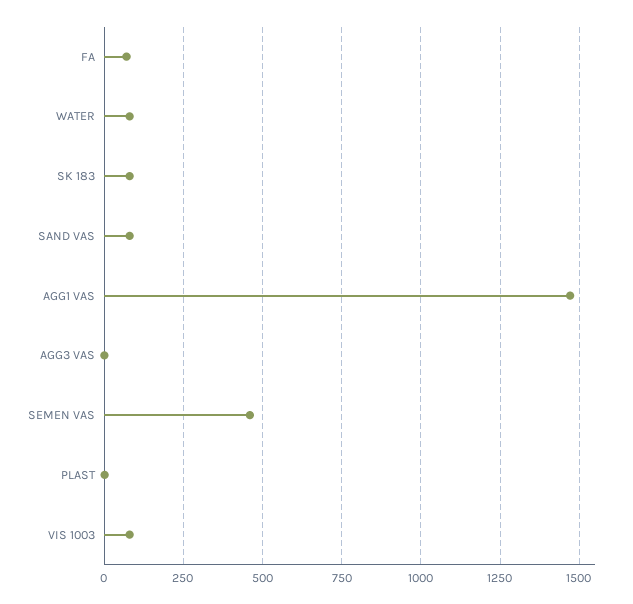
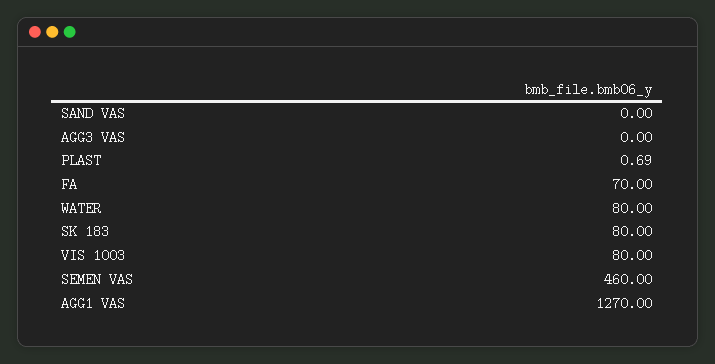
  {
    "FA": 70,
    "WATER": 80,
    "SK 183": 80,
-   "SAND VAS": 75,
+   "SAND VAS": 0,
-   "AGG1 VAS": 1475,
+   "AGG1 VAS": 1270,
    "AGG3 VAS": 0,
    "SEMEN VAS": 460,
    "PLAST": 0.69,
    "VIS 1003": 80
  }

